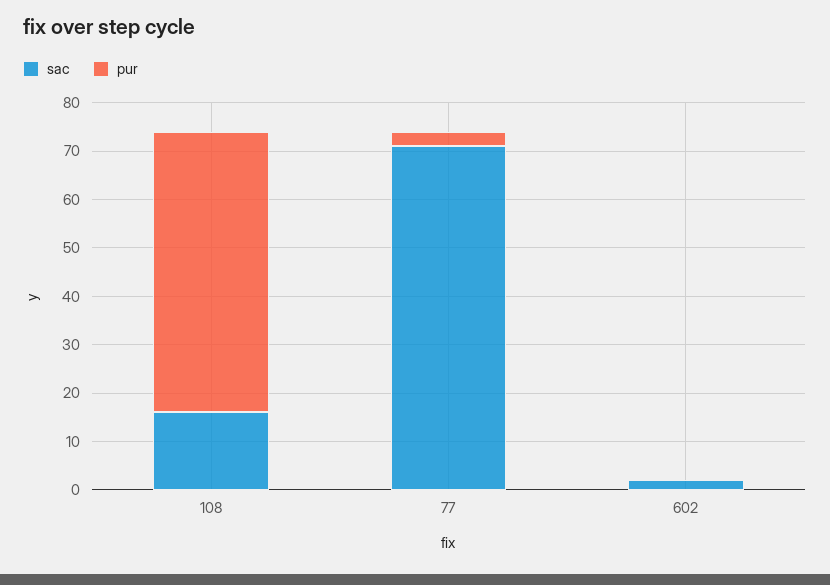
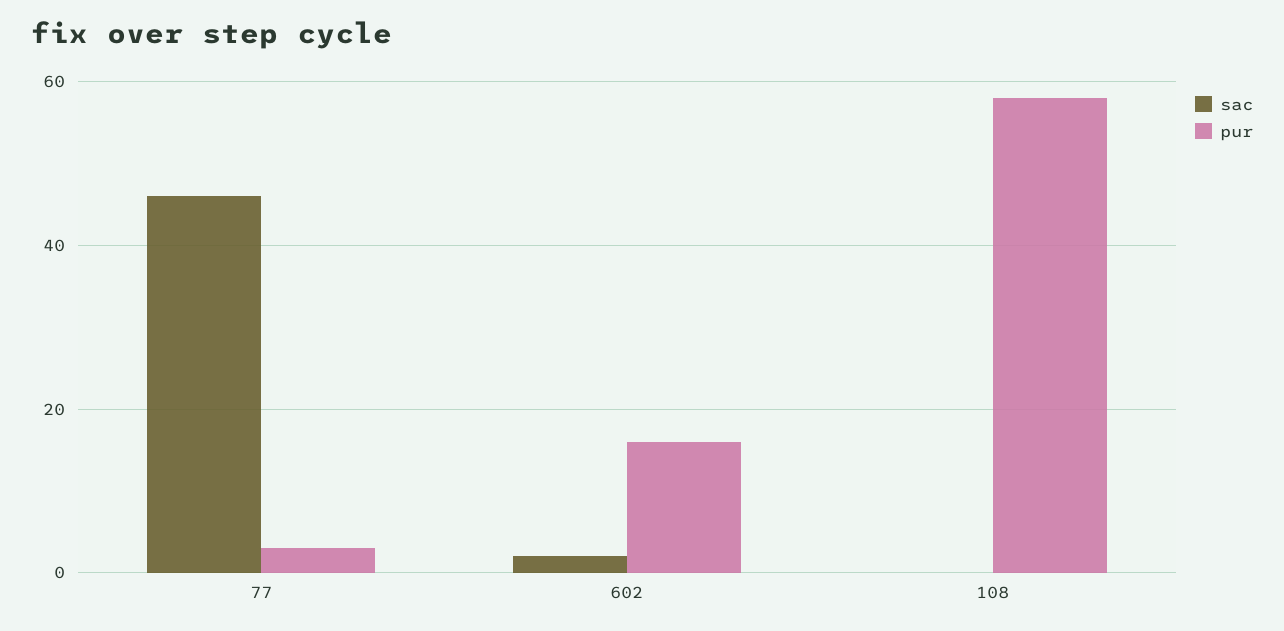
  {
    "sac": {
-     "108": 15,
+     "108": 0,
-     "77": 70,
+     "77": 45,
      "602": 0
    },
    "pur": {
      "108": 60,
      "77": 5,
-     "602": 0
+     "602": 15
    }
  }

